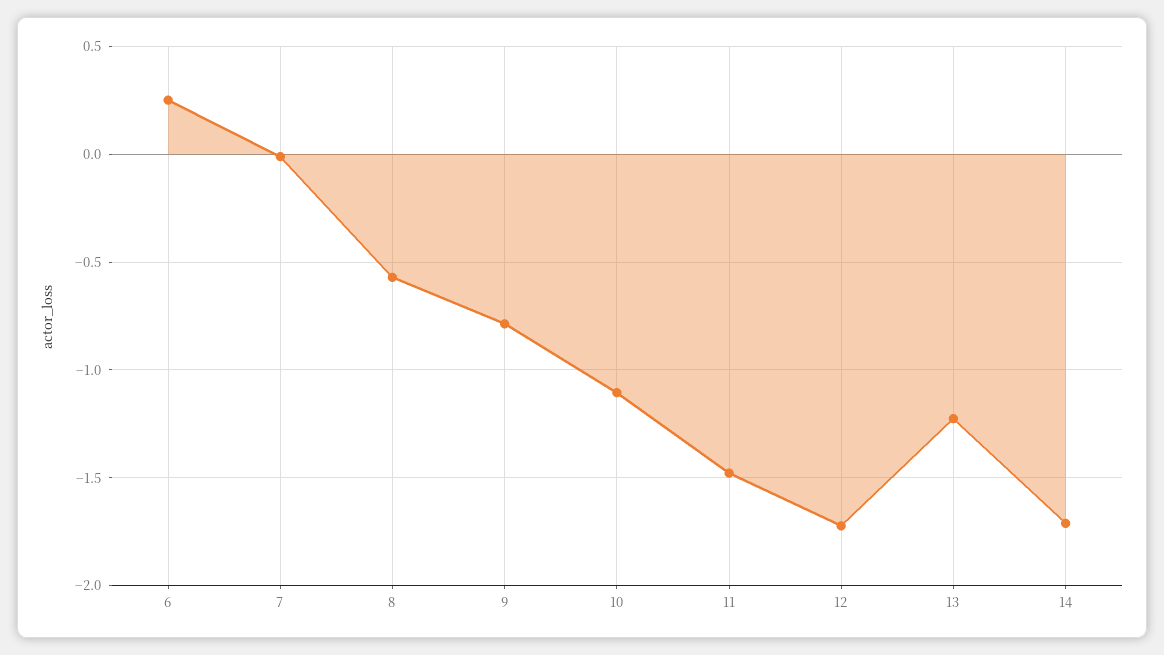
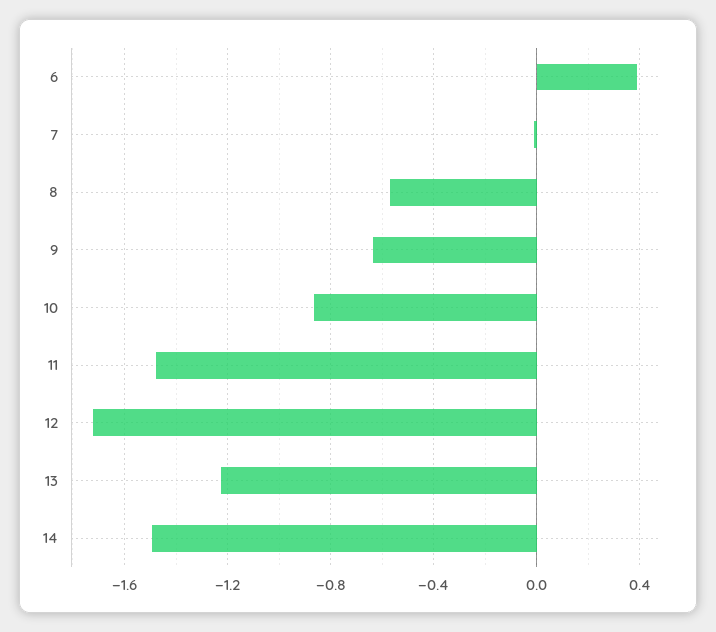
  {
-   "6": 0.25,
+   "6": 0.4,
    "7": 0,
    "8": -0.55,
-   "9": -0.8,
+   "9": -0.65,
-   "10": -1.1,
+   "10": -0.85,
    "11": -1.5,
    "12": -1.7,
    "13": -1.25,
-   "14": -1.7
+   "14": -1.5
  }

